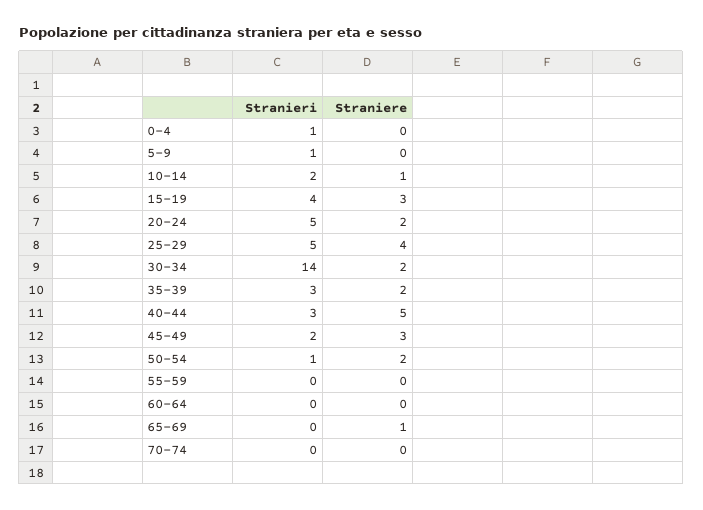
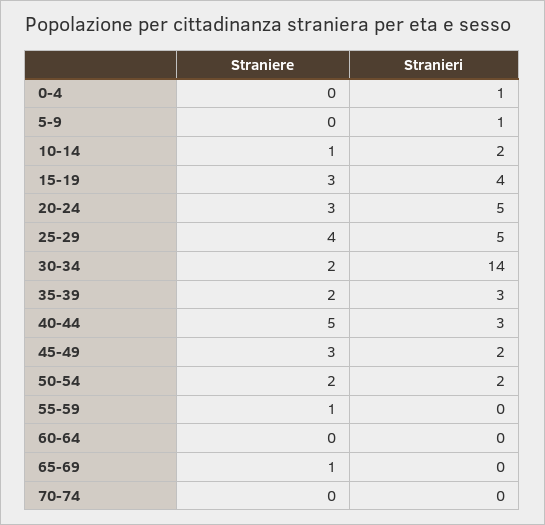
  {
    "Stranieri": {
      "0-4": 1,
      "5-9": 1,
      "10-14": 2,
      "15-19": 4,
      "20-24": 5,
      "25-29": 5,
      "30-34": 14,
      "35-39": 3,
      "40-44": 3,
      "45-49": 2,
-     "50-54": 1,
+     "50-54": 2,
      "55-59": 0,
      "60-64": 0,
      "65-69": 0,
      "70-74": 0
    },
    "Straniere": {
      "0-4": 0,
      "5-9": 0,
      "10-14": 1,
      "15-19": 3,
-     "20-24": 2,
+     "20-24": 3,
      "25-29": 4,
      "30-34": 2,
      "35-39": 2,
      "40-44": 5,
      "45-49": 3,
      "50-54": 2,
-     "55-59": 0,
+     "55-59": 1,
      "60-64": 0,
      "65-69": 1,
      "70-74": 0
    }
  }

